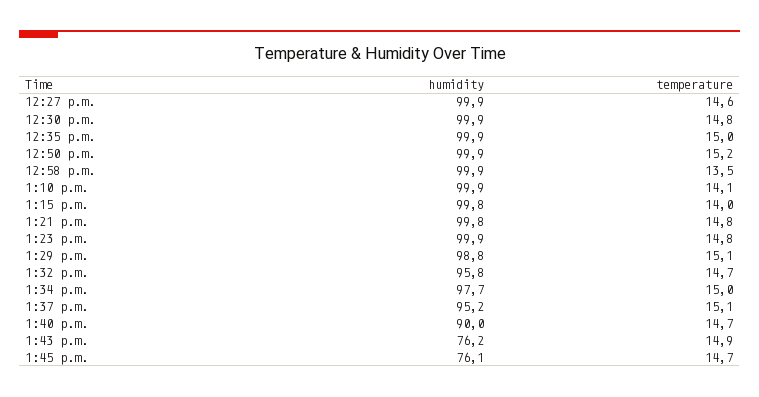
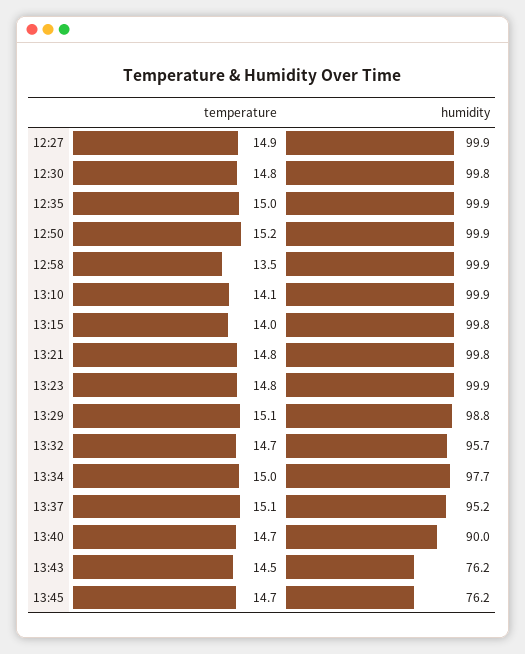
  {
    "humidity": {
      "12:27 p.m.": 99.9,
-     "12:30 p.m.": 99.9,
+     "12:30 p.m.": 99.8,
      "12:35 p.m.": 99.9,
      "12:50 p.m.": 99.9,
      "12:58 p.m.": 99.9,
      "1:10 p.m.": 99.9,
      "1:15 p.m.": 99.8,
      "1:21 p.m.": 99.8,
      "1:23 p.m.": 99.9,
      "1:29 p.m.": 98.8,
-     "1:32 p.m.": 95.8,
+     "1:32 p.m.": 95.7,
      "1:34 p.m.": 97.7,
      "1:37 p.m.": 95.2,
      "1:40 p.m.": 90,
      "1:43 p.m.": 76.2,
-     "1:45 p.m.": 76.1
+     "1:45 p.m.": 76.2
    },
    "temperature": {
-     "12:27 p.m.": 14.6,
+     "12:27 p.m.": 14.9,
      "12:30 p.m.": 14.8,
      "12:35 p.m.": 15,
      "12:50 p.m.": 15.2,
      "12:58 p.m.": 13.5,
      "1:10 p.m.": 14.1,
      "1:15 p.m.": 14,
      "1:21 p.m.": 14.8,
      "1:23 p.m.": 14.8,
      "1:29 p.m.": 15.1,
      "1:32 p.m.": 14.7,
      "1:34 p.m.": 15,
      "1:37 p.m.": 15.1,
      "1:40 p.m.": 14.7,
-     "1:43 p.m.": 14.9,
+     "1:43 p.m.": 14.5,
      "1:45 p.m.": 14.7
    }
  }

